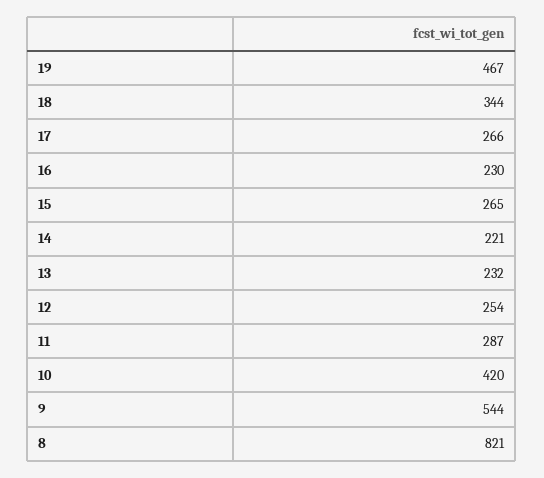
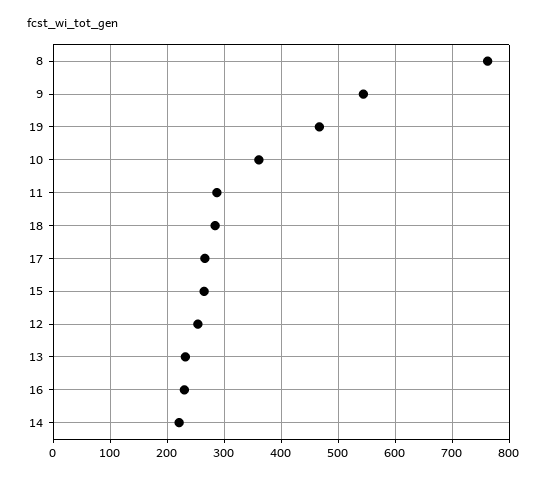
  {
    "19": 467,
-   "18": 344,
+   "18": 280,
    "17": 266,
    "16": 230,
    "15": 265,
    "14": 221,
    "13": 232,
    "12": 254,
    "11": 287,
-   "10": 420,
+   "10": 360,
    "9": 544,
-   "8": 821
+   "8": 760
  }

